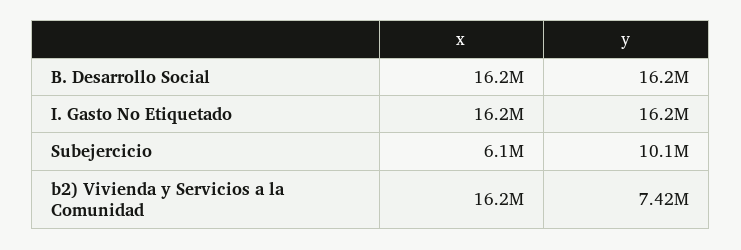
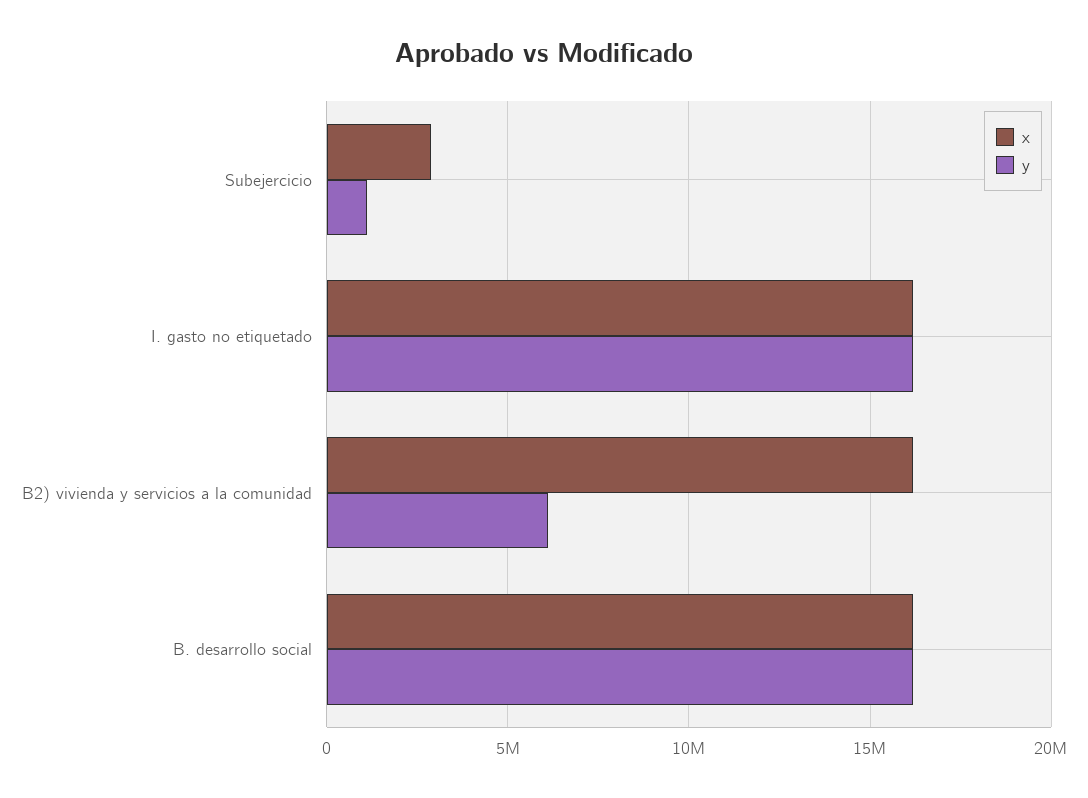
  {
    "x": {
      "B. Desarrollo Social": 16200000,
      "I. Gasto No Etiquetado": 16200000,
-     "Subejercicio": 6100000,
+     "Subejercicio": 3000000,
      "b2) Vivienda y Servicios a la Comunidad": 16200000
    },
    "y": {
      "B. Desarrollo Social": 16200000,
      "I. Gasto No Etiquetado": 16200000,
-     "Subejercicio": 10100000,
+     "Subejercicio": 1000000,
-     "b2) Vivienda y Servicios a la Comunidad": 7420000
+     "b2) Vivienda y Servicios a la Comunidad": 6000000
    }
  }

